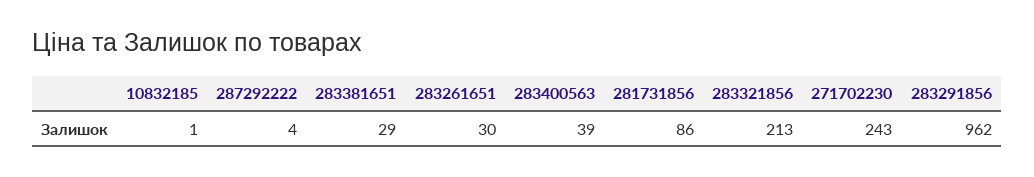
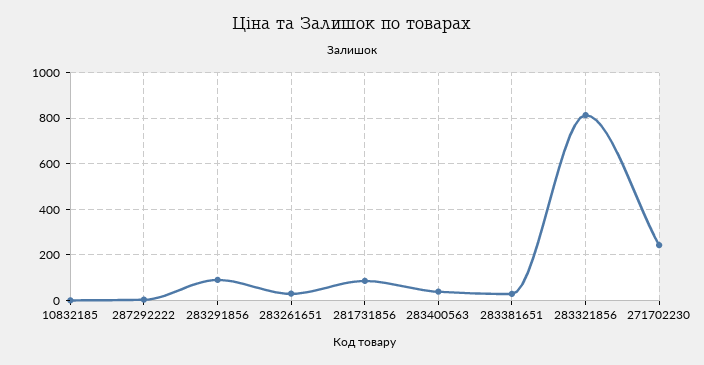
  {
    "10832185": 1,
    "287292222": 4,
    "283381651": 29,
    "283261651": 30,
    "283400563": 39,
    "281731856": 86,
-   "283321856": 213,
+   "283321856": 800,
    "271702230": 243,
-   "283291856": 962
+   "283291856": 100
  }

